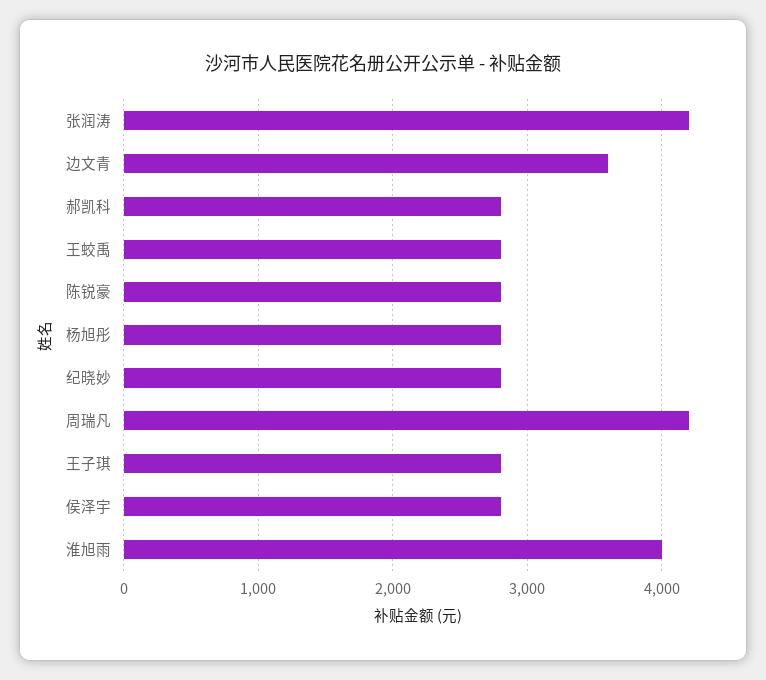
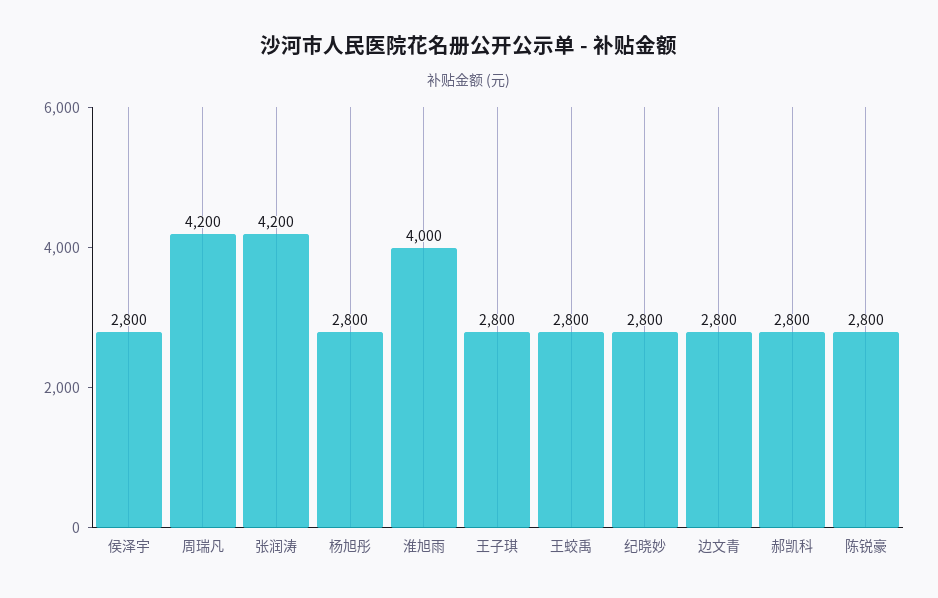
  {
    "张润涛": 4200,
-   "边文青": 3600,
+   "边文青": 2800,
    "郝凯科": 2800,
    "王蛟禹": 2800,
    "陈锐豪": 2800,
    "杨旭彤": 2800,
    "纪晓妙": 2800,
    "周瑞凡": 4200,
    "王子琪": 2800,
    "侯泽宇": 2800,
    "淮旭雨": 4000
  }

